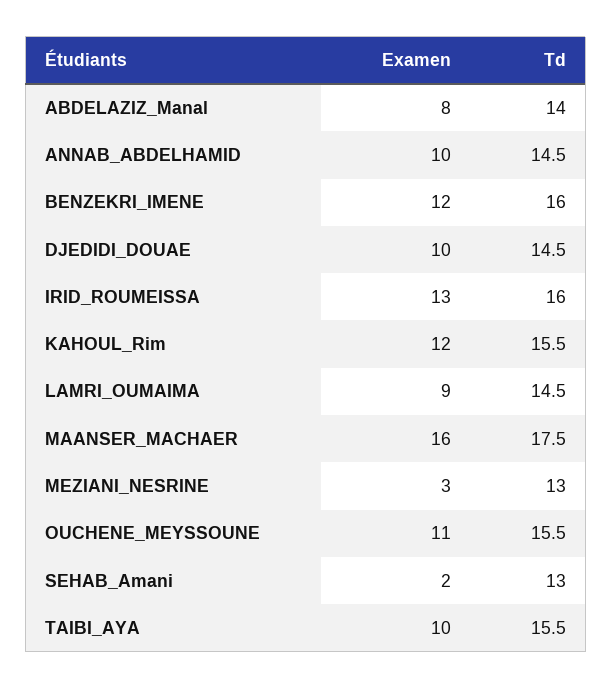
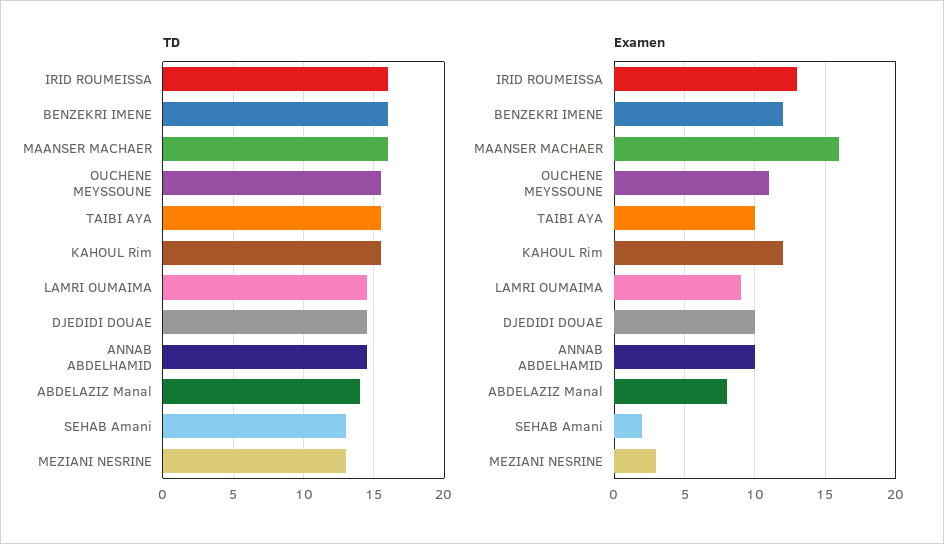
  {
    "Examen": {
      "ABDELAZIZ_Manal": 8,
      "ANNAB_ABDELHAMID": 10,
      "BENZEKRI_IMENE": 12,
      "DJEDIDI_DOUAE": 10,
      "IRID_ROUMEISSA": 13,
      "KAHOUL_Rim": 12,
      "LAMRI_OUMAIMA": 9,
      "MAANSER_MACHAER": 16,
      "MEZIANI_NESRINE": 3,
      "OUCHENE_MEYSSOUNE": 11,
      "SEHAB_Amani": 2,
      "TAIBI_AYA": 10
    },
    "Td": {
      "ABDELAZIZ_Manal": 14,
      "ANNAB_ABDELHAMID": 14.5,
      "BENZEKRI_IMENE": 16,
      "DJEDIDI_DOUAE": 14.5,
      "IRID_ROUMEISSA": 16,
      "KAHOUL_Rim": 15.5,
      "LAMRI_OUMAIMA": 14.5,
-     "MAANSER_MACHAER": 17.5,
+     "MAANSER_MACHAER": 16,
      "MEZIANI_NESRINE": 13,
      "OUCHENE_MEYSSOUNE": 15.5,
      "SEHAB_Amani": 13,
      "TAIBI_AYA": 15.5
    }
  }

